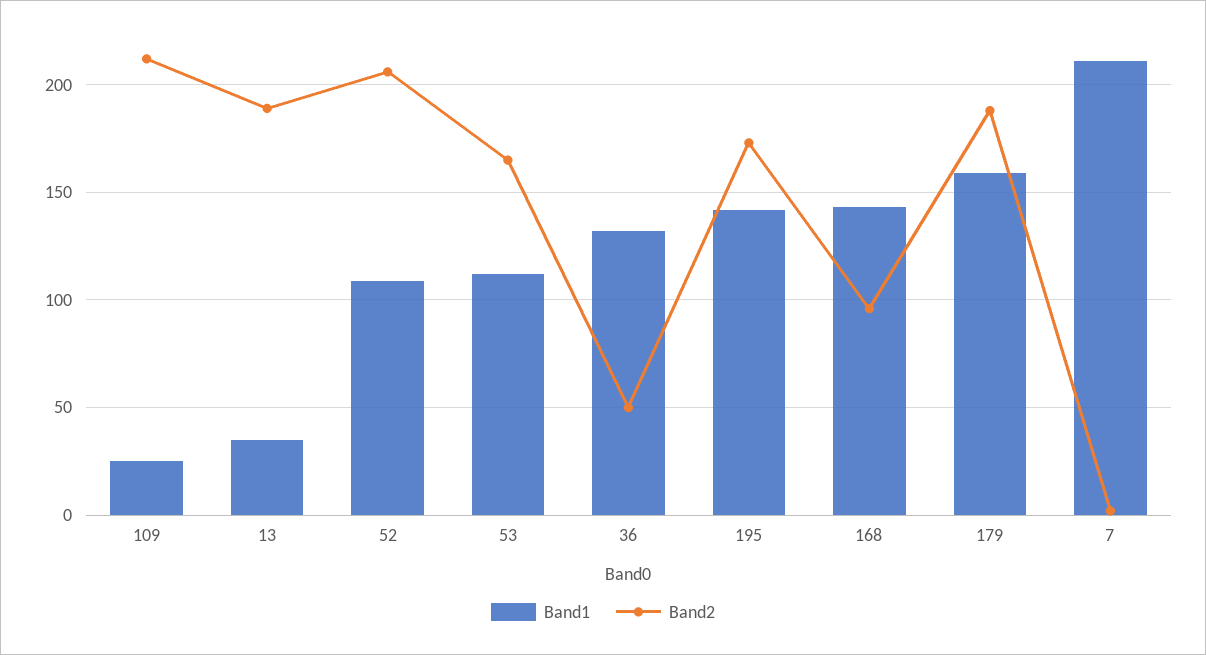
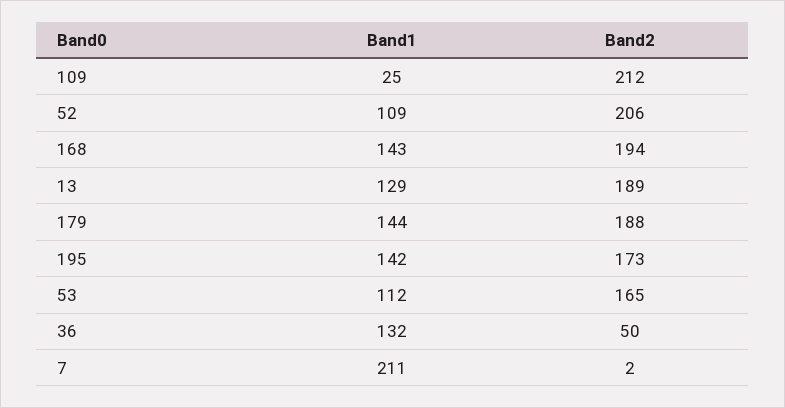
  {
    "Band1": {
      "109": 25,
-     "13": 35,
+     "13": 129,
      "52": 109,
      "53": 112,
      "36": 132,
      "195": 142,
      "168": 143,
-     "179": 160,
+     "179": 144,
      "7": 211
    },
    "Band2": {
      "109": 212,
      "13": 189,
      "52": 206,
      "53": 165,
      "36": 50,
      "195": 173,
-     "168": 95,
+     "168": 194,
      "179": 188,
      "7": 2
    }
  }

